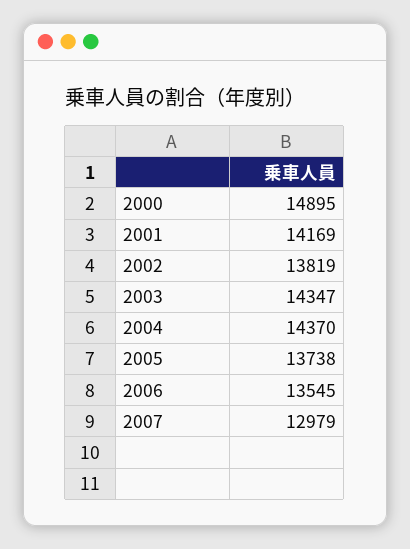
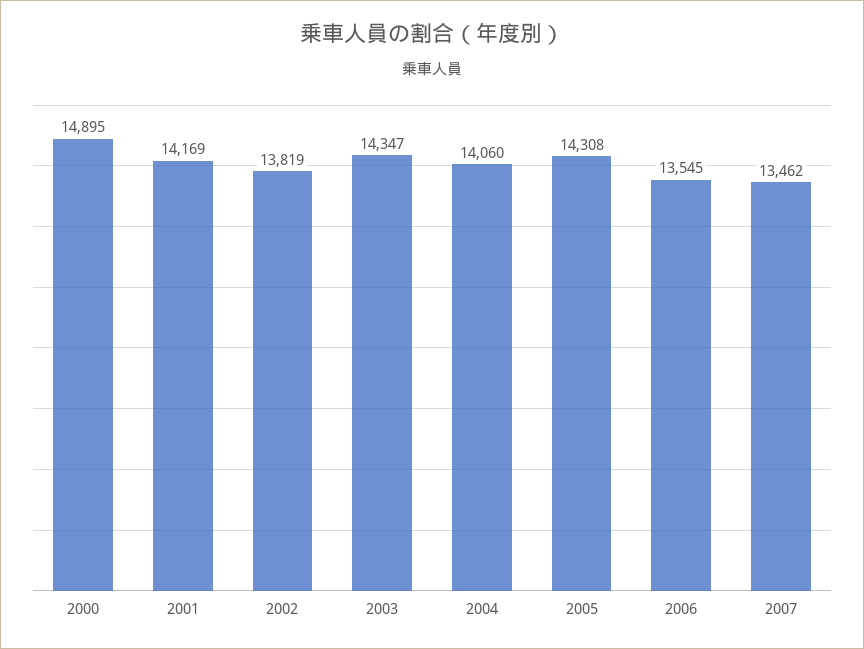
  {
    "2000": 14895,
    "2001": 14169,
    "2002": 13819,
    "2003": 14347,
-   "2004": 14370,
+   "2004": 14060,
-   "2005": 13738,
+   "2005": 14308,
    "2006": 13545,
-   "2007": 12979
+   "2007": 13462
  }

